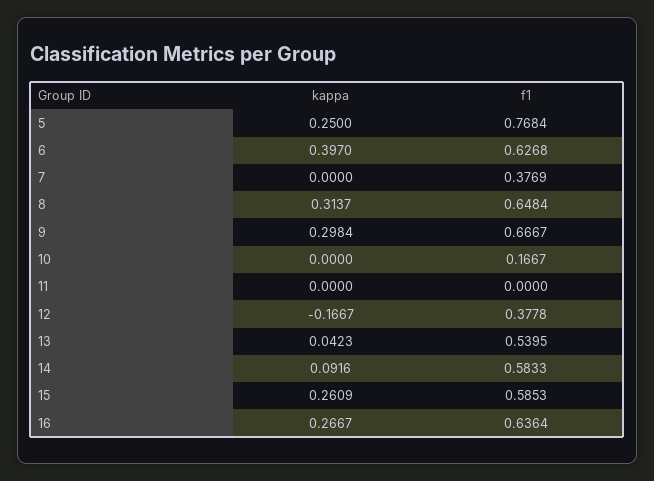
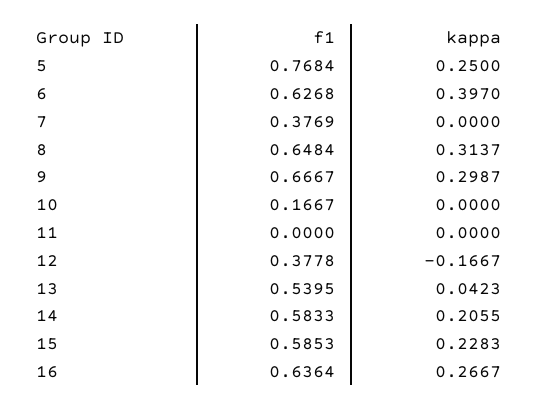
  {
    "kappa": {
      "5": 0.25,
      "6": 0.397,
      "7": 0,
      "8": 0.3137,
-     "9": 0.2984,
+     "9": 0.2987,
      "10": 0,
      "11": 0,
      "12": -0.1667,
      "13": 0.0423,
-     "14": 0.0916,
+     "14": 0.2055,
-     "15": 0.2609,
+     "15": 0.2283,
      "16": 0.2667
    },
    "f1": {
      "5": 0.7684,
      "6": 0.6268,
      "7": 0.3769,
      "8": 0.6484,
      "9": 0.6667,
      "10": 0.1667,
      "11": 0,
      "12": 0.3778,
      "13": 0.5395,
      "14": 0.5833,
      "15": 0.5853,
      "16": 0.6364
    }
  }

